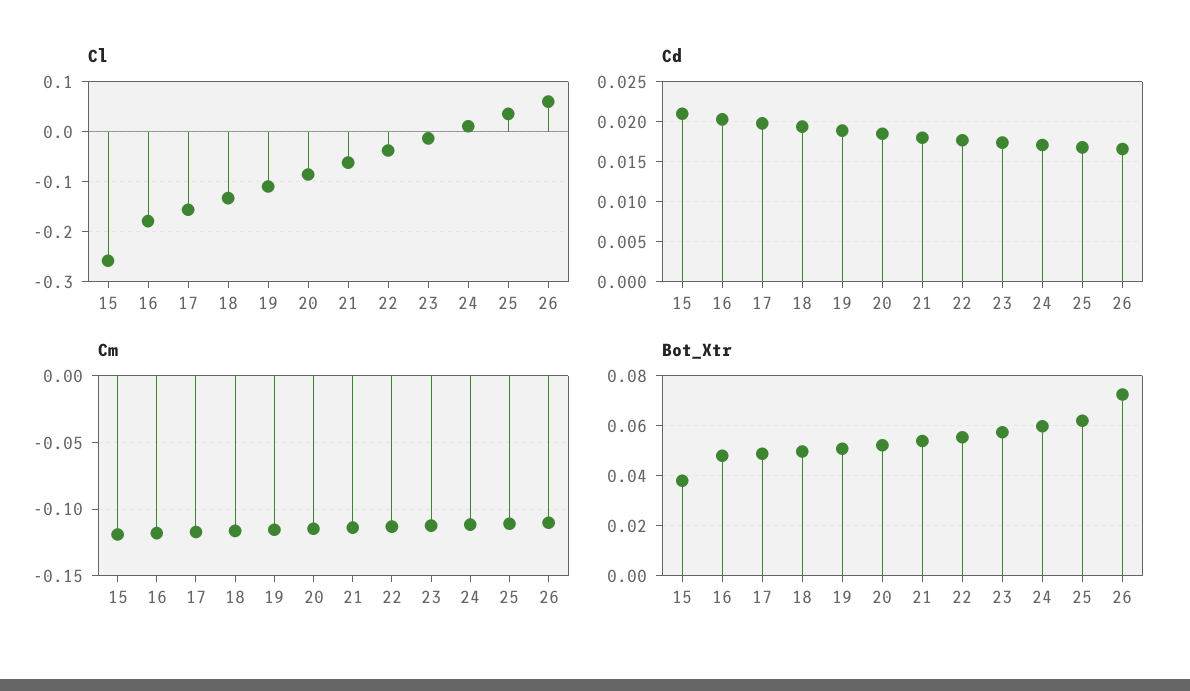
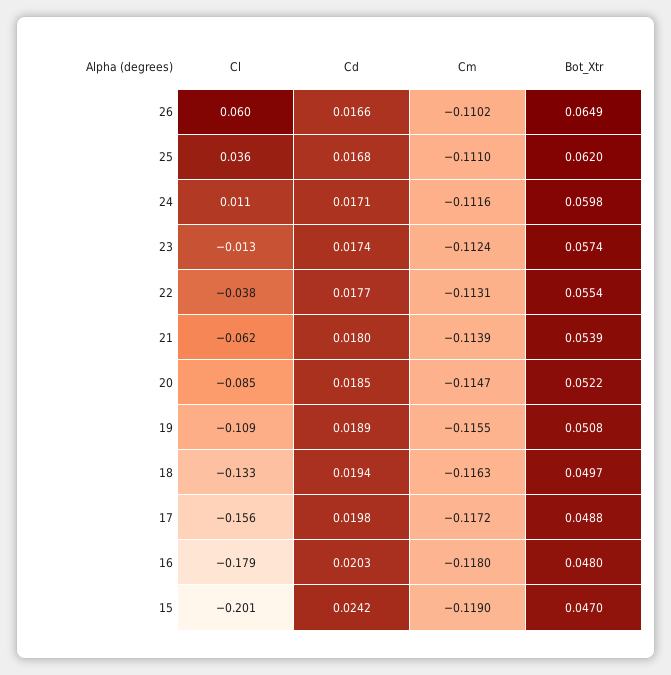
  {
    "Cl": {
-     "15": -0.26,
+     "15": -0.201,
      "16": -0.179,
      "17": -0.156,
      "18": -0.133,
      "19": -0.109,
      "20": -0.085,
      "21": -0.062,
      "22": -0.038,
      "23": -0.013,
      "24": 0.011,
      "25": 0.036,
      "26": 0.06
    },
    "Cd": {
-     "15": 0.021,
+     "15": 0.0242,
      "16": 0.0203,
      "17": 0.0198,
      "18": 0.0194,
      "19": 0.0189,
      "20": 0.0185,
      "21": 0.018,
      "22": 0.0177,
      "23": 0.0174,
      "24": 0.0171,
      "25": 0.0168,
      "26": 0.0166
    },
    "Cm": {
      "15": -0.119,
      "16": -0.118,
      "17": -0.1172,
      "18": -0.1163,
      "19": -0.1155,
      "20": -0.1147,
      "21": -0.1139,
      "22": -0.1131,
      "23": -0.1124,
      "24": -0.1116,
      "25": -0.111,
      "26": -0.1102
    },
    "Bot_Xtr": {
-     "15": 0.0375,
+     "15": 0.047,
      "16": 0.048,
      "17": 0.0488,
      "18": 0.0497,
      "19": 0.0508,
      "20": 0.0522,
      "21": 0.0539,
      "22": 0.0554,
      "23": 0.0574,
      "24": 0.0598,
      "25": 0.062,
-     "26": 0.0725
+     "26": 0.0649
    }
  }

